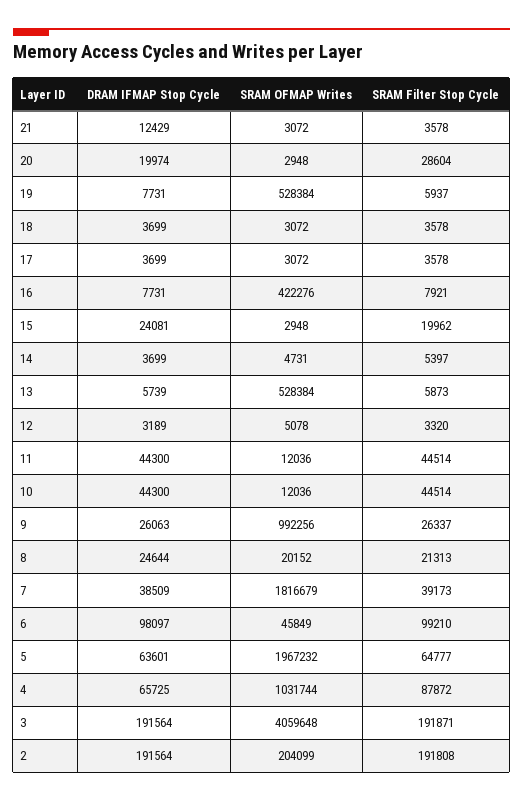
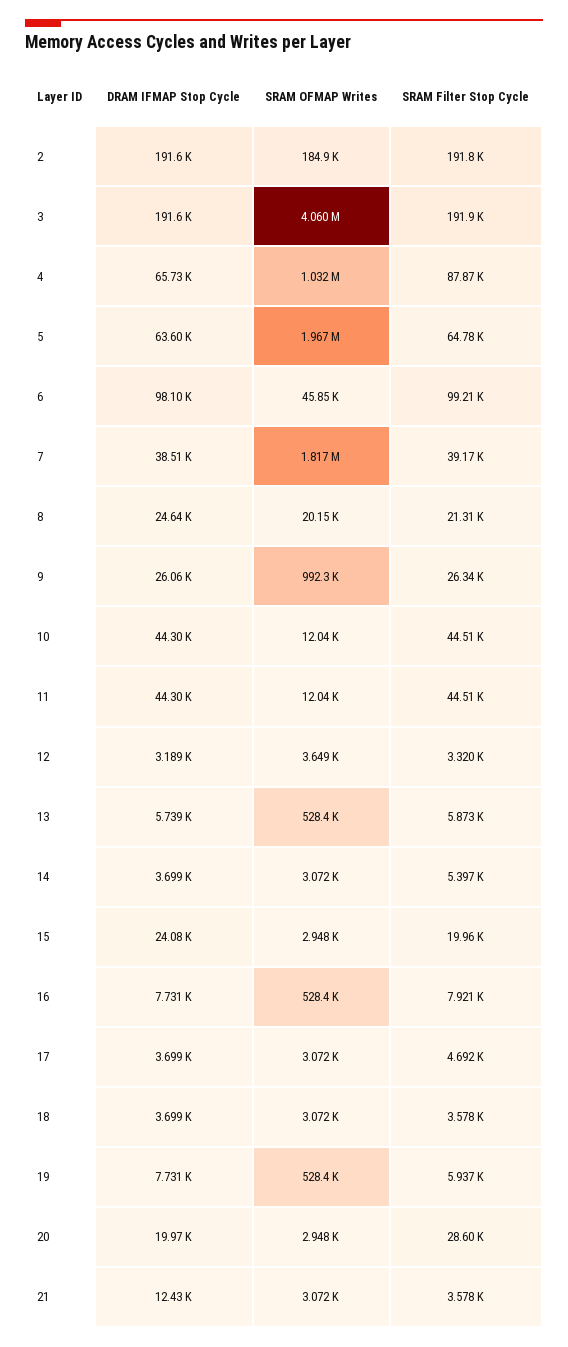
  {
    "DRAM IFMAP Stop Cycle": {
      "21": 12429,
      "20": 19974,
      "19": 7731,
      "18": 3699,
      "17": 3699,
      "16": 7731,
      "15": 24081,
      "14": 3699,
      "13": 5739,
      "12": 3189,
      "11": 44300,
      "10": 44300,
      "9": 26063,
      "8": 24644,
      "7": 38509,
      "6": 98097,
      "5": 63601,
      "4": 65725,
      "3": 191564,
      "2": 191564
    },
    "SRAM OFMAP Writes": {
      "21": 3072,
      "20": 2948,
      "19": 528384,
      "18": 3072,
      "17": 3072,
-     "16": 422276,
+     "16": 528400,
      "15": 2948,
-     "14": 4731,
+     "14": 3072,
      "13": 528384,
-     "12": 5078,
+     "12": 3649,
      "11": 12036,
      "10": 12036,
      "9": 992256,
      "8": 20152,
      "7": 1816679,
      "6": 45849,
      "5": 1967232,
      "4": 1031744,
      "3": 4059648,
-     "2": 204099
+     "2": 184900
    },
    "SRAM Filter Stop Cycle": {
      "21": 3578,
      "20": 28604,
      "19": 5937,
      "18": 3578,
-     "17": 3578,
+     "17": 4692,
      "16": 7921,
      "15": 19962,
      "14": 5397,
      "13": 5873,
      "12": 3320,
      "11": 44514,
      "10": 44514,
      "9": 26337,
      "8": 21313,
      "7": 39173,
      "6": 99210,
      "5": 64777,
      "4": 87872,
      "3": 191871,
      "2": 191808
    }
  }

